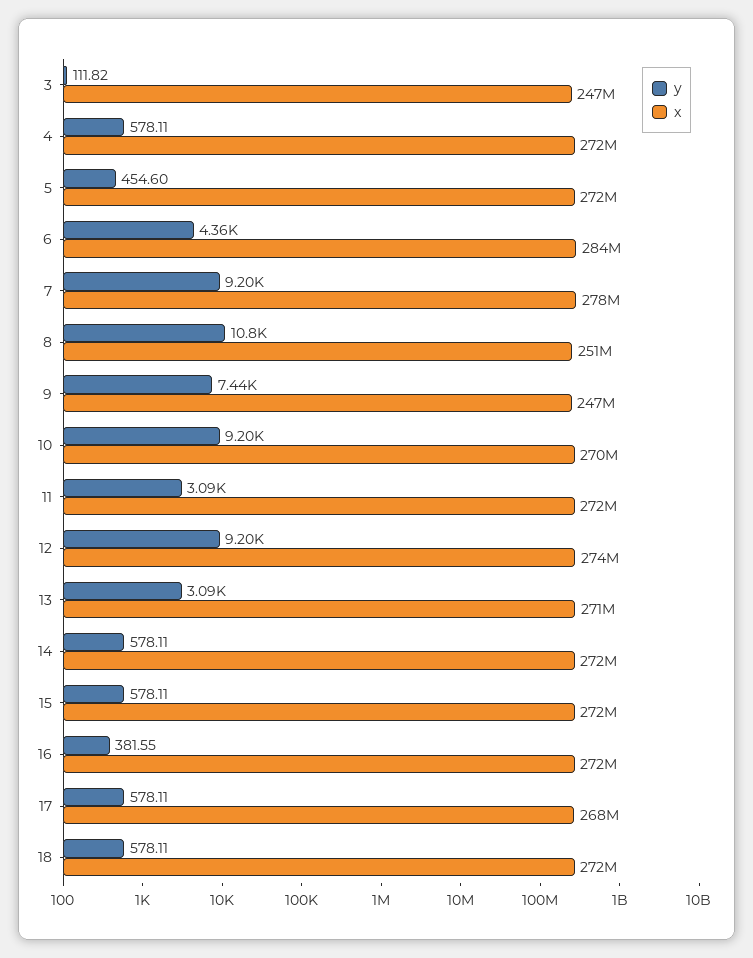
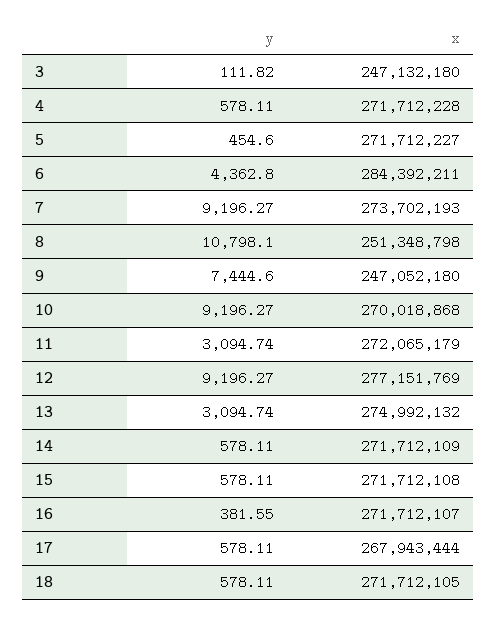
  {
    "y": {
      "3": 111.82,
      "4": 578.11,
      "5": 454.6,
      "6": 4362.8,
      "7": 9196.27,
      "8": 10798.1,
      "9": 7444.6,
      "10": 9196.27,
      "11": 3094.74,
      "12": 9196.27,
      "13": 3094.74,
      "14": 578.11,
      "15": 578.11,
      "16": 381.55,
      "17": 578.11,
      "18": 578.11
    },
    "x": {
      "3": 247132180,
      "4": 271712228,
      "5": 271712227,
      "6": 284392211,
-     "7": 278000000,
+     "7": 273702193,
      "8": 251348798,
      "9": 247052180,
      "10": 270018868,
      "11": 272065179,
-     "12": 274000000,
+     "12": 277151769,
-     "13": 271000000,
+     "13": 274992132,
      "14": 271712109,
      "15": 271712108,
      "16": 271712107,
      "17": 267943444,
      "18": 271712105
    }
  }

